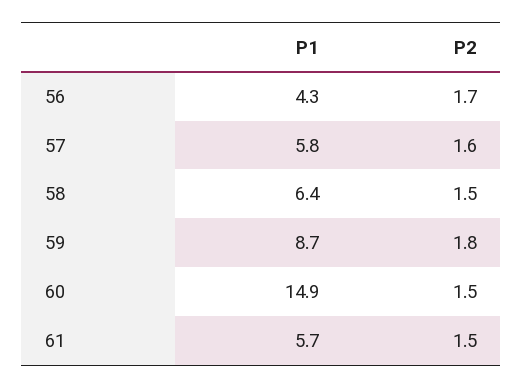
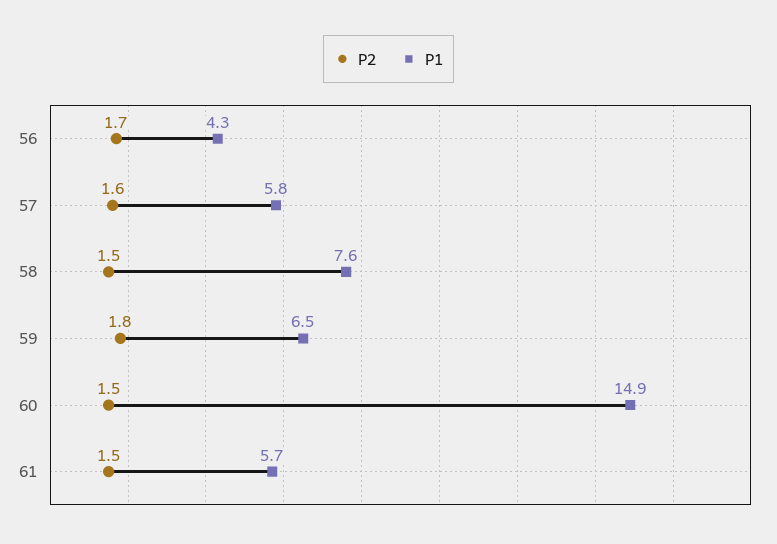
  {
    "P1": {
      "56": 4.3,
      "57": 5.8,
-     "58": 6.4,
+     "58": 7.6,
-     "59": 8.7,
+     "59": 6.5,
      "60": 14.9,
      "61": 5.7
    },
    "P2": {
      "56": 1.7,
      "57": 1.6,
      "58": 1.5,
      "59": 1.8,
      "60": 1.5,
      "61": 1.5
    }
  }

